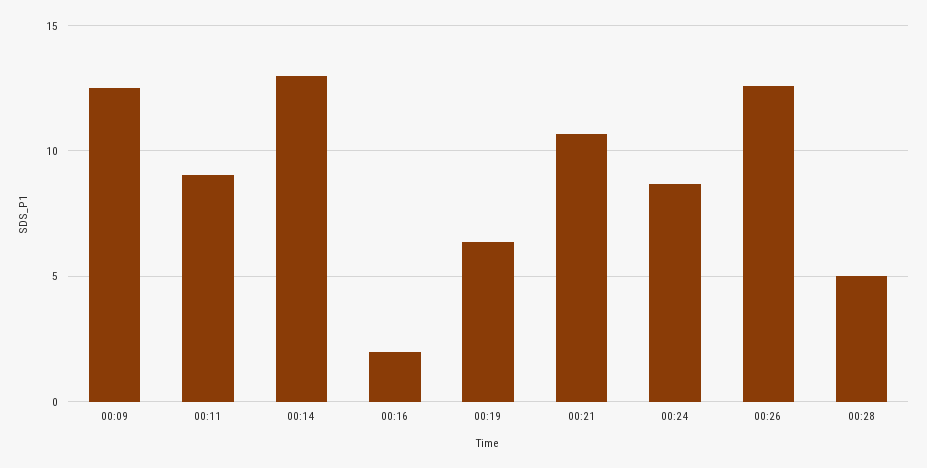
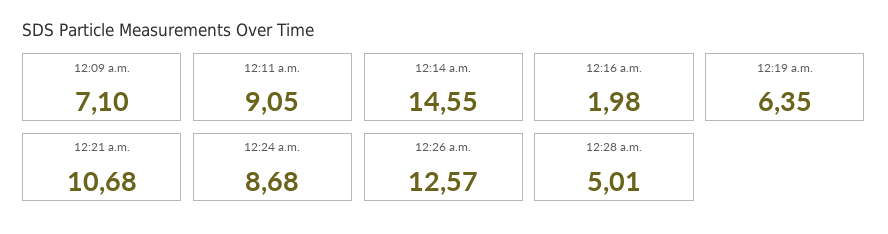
  {
-   "00:09": 12.5,
+   "00:09": 7.1,
    "00:11": 9.05,
-   "00:14": 13,
+   "00:14": 14.55,
    "00:16": 1.98,
    "00:19": 6.35,
    "00:21": 10.68,
    "00:24": 8.68,
    "00:26": 12.57,
    "00:28": 5.01
  }

